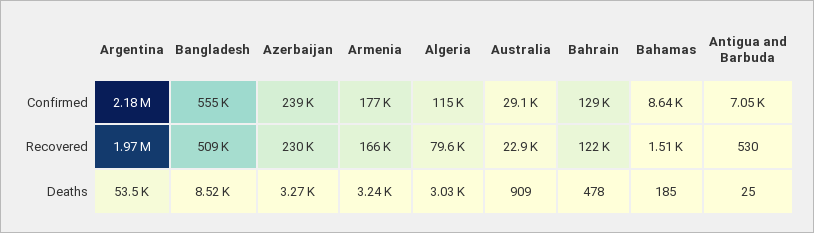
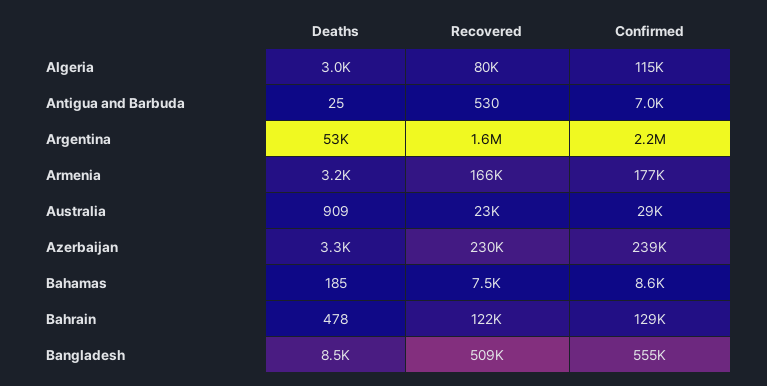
  {
    "Argentina": {
      "Confirmed": 2180000,
-     "Recovered": 1970000,
+     "Recovered": 1600000,
      "Deaths": 53500
    },
    "Bangladesh": {
      "Confirmed": 555000,
      "Recovered": 509000,
      "Deaths": 8520
    },
    "Azerbaijan": {
      "Confirmed": 239000,
      "Recovered": 230000,
      "Deaths": 3270
    },
    "Armenia": {
      "Confirmed": 177000,
      "Recovered": 166000,
      "Deaths": 3240
    },
    "Algeria": {
      "Confirmed": 115000,
      "Recovered": 79600,
      "Deaths": 3030
    },
    "Australia": {
      "Confirmed": 29100,
      "Recovered": 22900,
      "Deaths": 909
    },
    "Bahrain": {
      "Confirmed": 129000,
      "Recovered": 122000,
      "Deaths": 478
    },
    "Bahamas": {
      "Confirmed": 8640,
-     "Recovered": 1510,
+     "Recovered": 7500,
      "Deaths": 185
    },
    "Antigua and Barbuda": {
      "Confirmed": 7050,
      "Recovered": 530,
      "Deaths": 25
    }
  }

